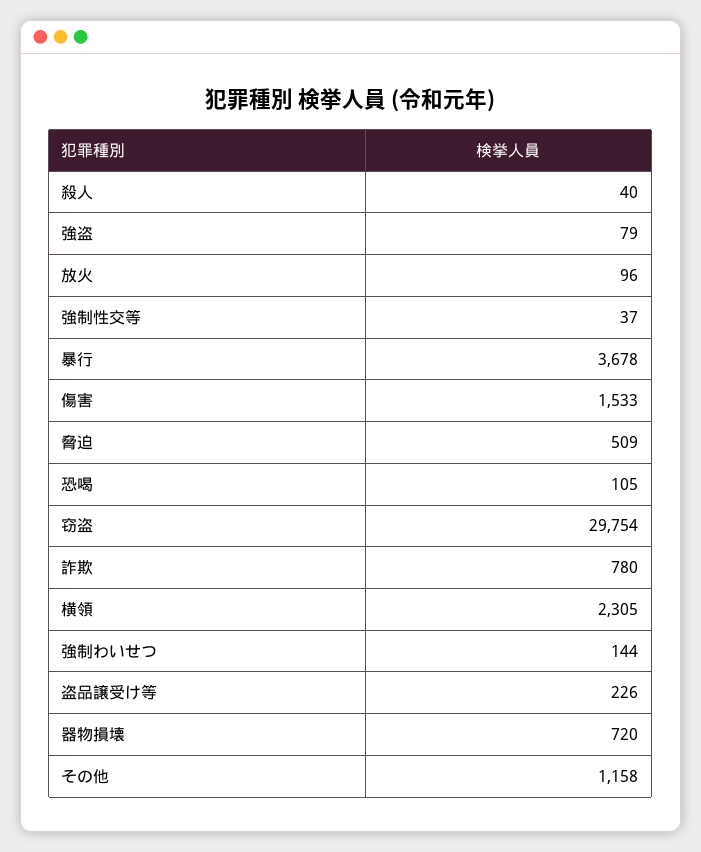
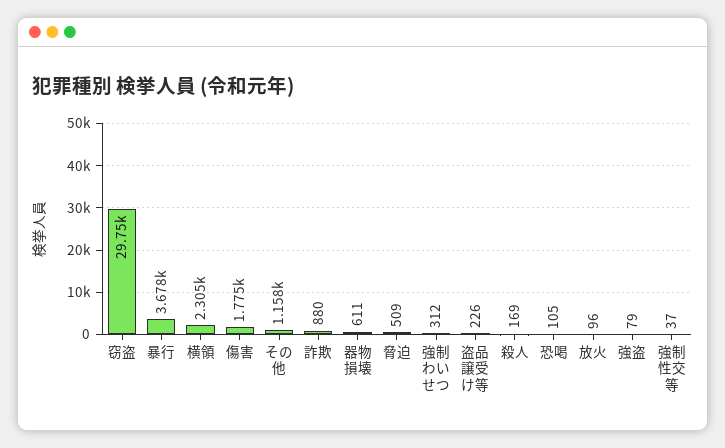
  {
-   "殺人": 40,
+   "殺人": 169,
    "強盗": 79,
    "放火": 96,
    "強制性交等": 37,
    "暴行": 3678,
-   "傷害": 1533,
+   "傷害": 1775,
    "脅迫": 509,
    "恐喝": 105,
    "窃盗": 29754,
-   "詐欺": 780,
+   "詐欺": 880,
    "横領": 2305,
-   "強制わいせつ": 144,
+   "強制わいせつ": 312,
    "盗品譲受け等": 226,
-   "器物損壊": 720,
+   "器物損壊": 611,
    "その他": 1158
  }

